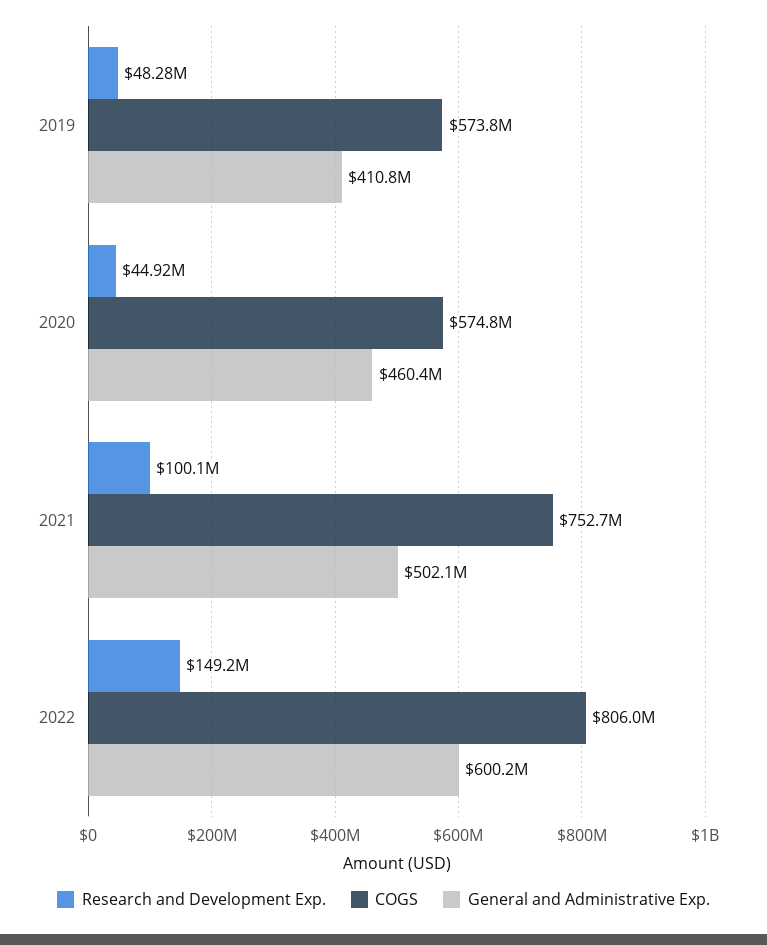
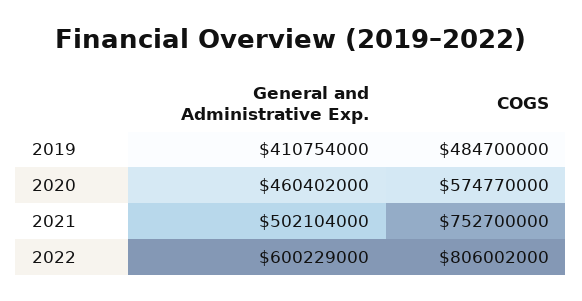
  {
-   "Research and Development Exp.": {
-     "2019": 48280000,
-     "2020": 44920000,
-     "2021": 100100000,
-     "2022": 149200000
-   },
    "COGS": {
-     "2019": 573800000,
+     "2019": 484700000,
      "2020": 574770000,
      "2021": 752700000,
      "2022": 806002000
    },
    "General and Administrative Exp.": {
      "2019": 410754000,
      "2020": 460402000,
      "2021": 502104000,
      "2022": 600229000
    }
  }

